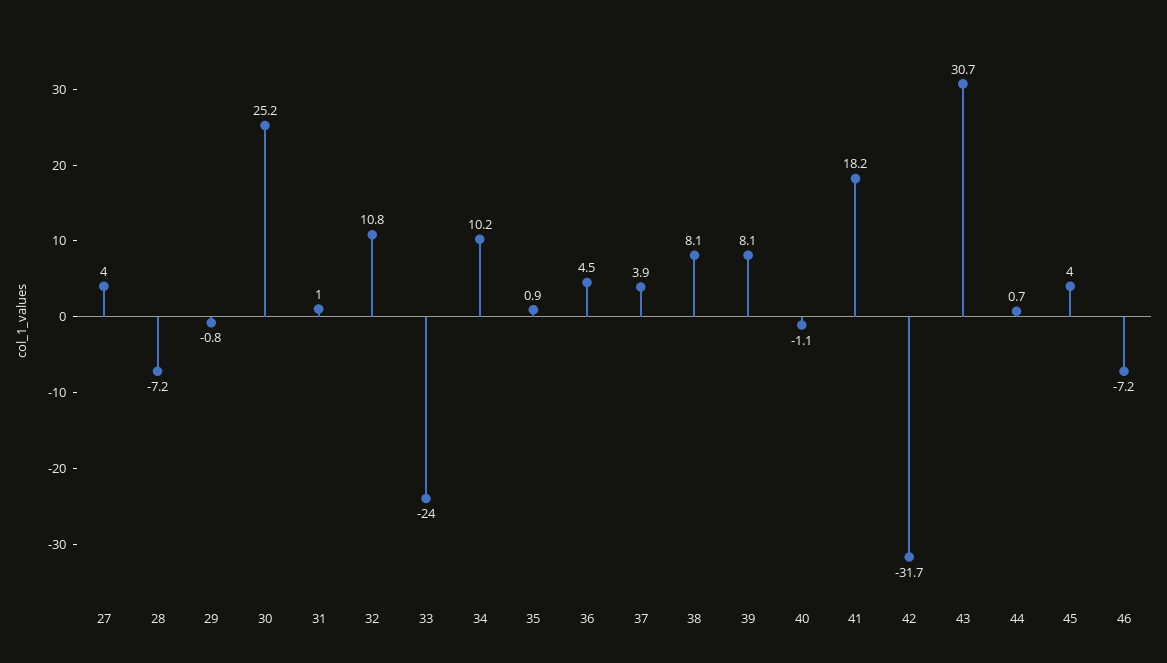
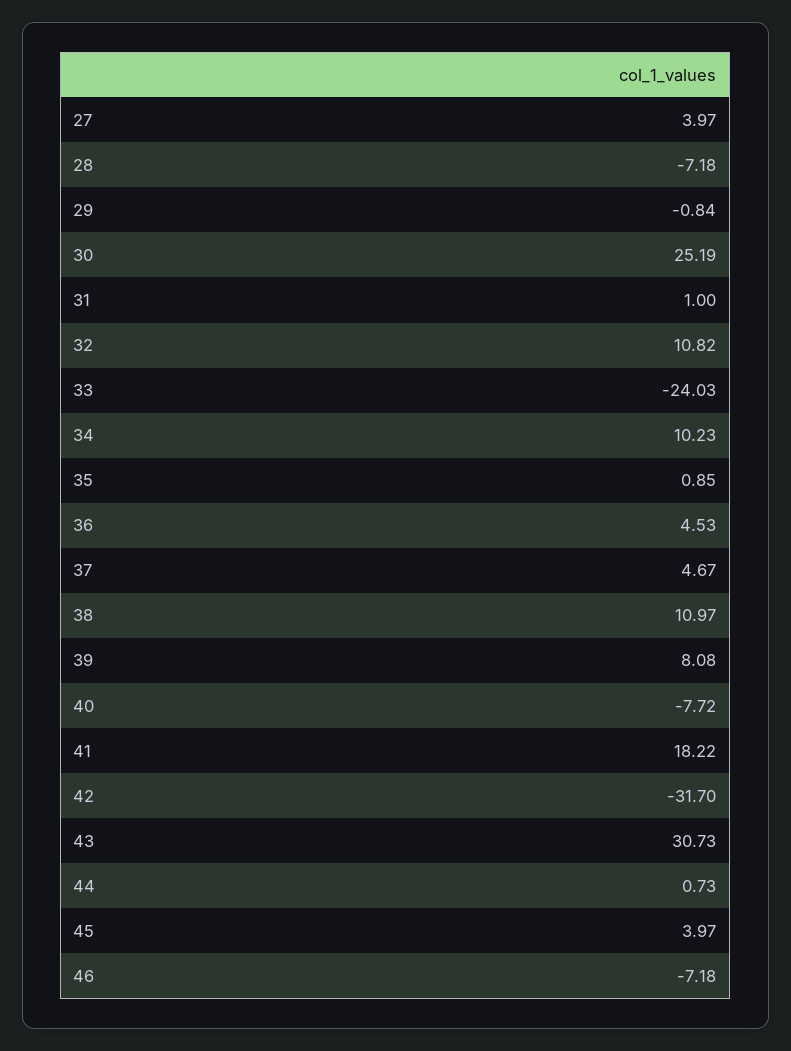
  {
    "27": 3.97,
    "28": -7.18,
    "29": -0.84,
    "30": 25.19,
    "31": 1,
    "32": 10.82,
    "33": -24.03,
    "34": 10.23,
    "35": 0.85,
    "36": 4.53,
-   "37": 3.9,
+   "37": 4.67,
-   "38": 8.1,
+   "38": 10.97,
    "39": 8.08,
-   "40": -1.1,
+   "40": -7.72,
    "41": 18.22,
    "42": -31.7,
    "43": 30.73,
    "44": 0.73,
    "45": 3.97,
    "46": -7.18
  }

